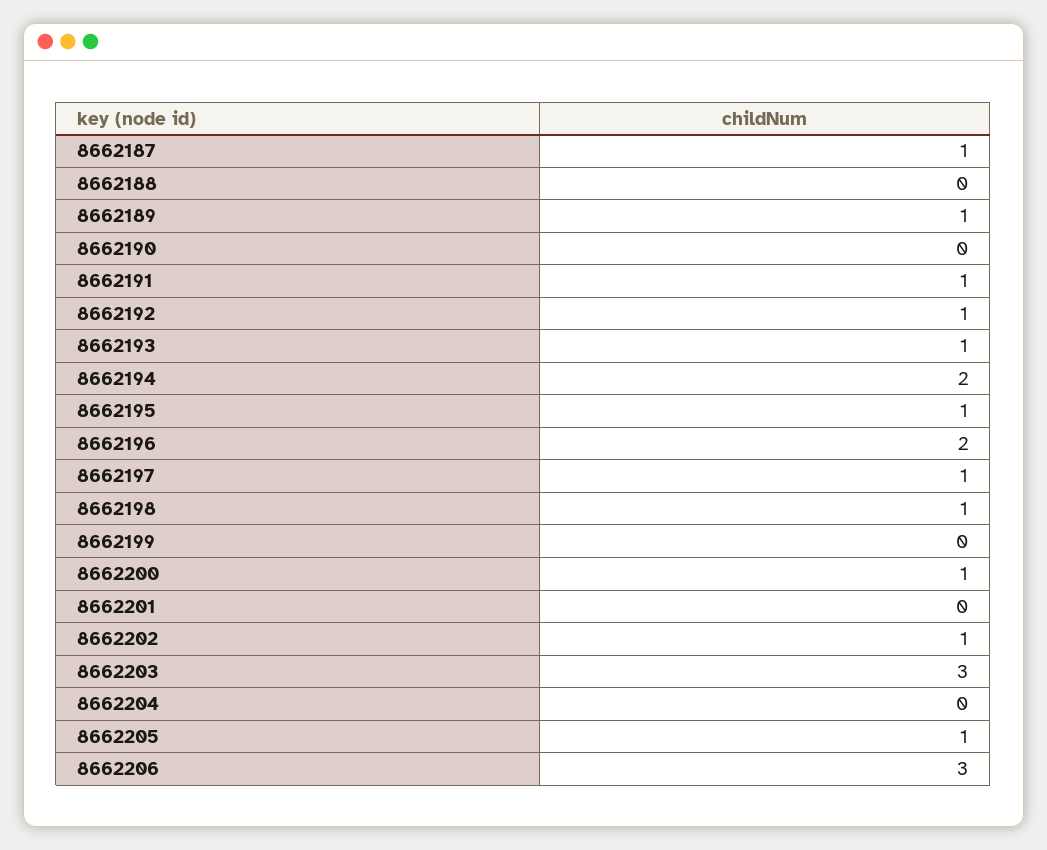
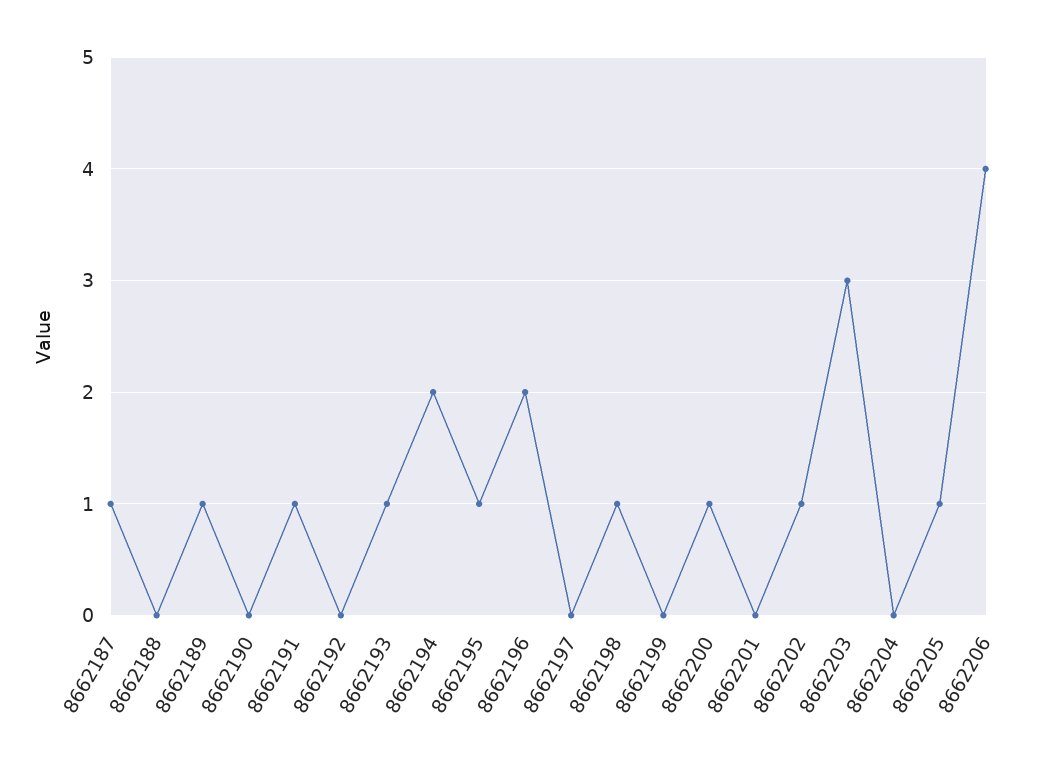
  {
    "8662187": 1,
    "8662188": 0,
    "8662189": 1,
    "8662190": 0,
    "8662191": 1,
-   "8662192": 1,
+   "8662192": 0,
    "8662193": 1,
    "8662194": 2,
    "8662195": 1,
    "8662196": 2,
-   "8662197": 1,
+   "8662197": 0,
    "8662198": 1,
    "8662199": 0,
    "8662200": 1,
    "8662201": 0,
    "8662202": 1,
    "8662203": 3,
    "8662204": 0,
    "8662205": 1,
-   "8662206": 3
+   "8662206": 4
  }

